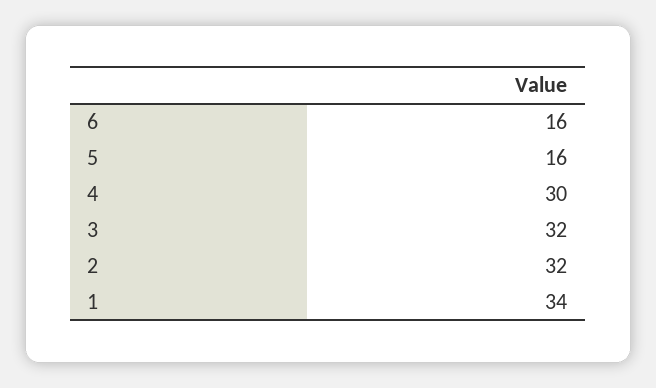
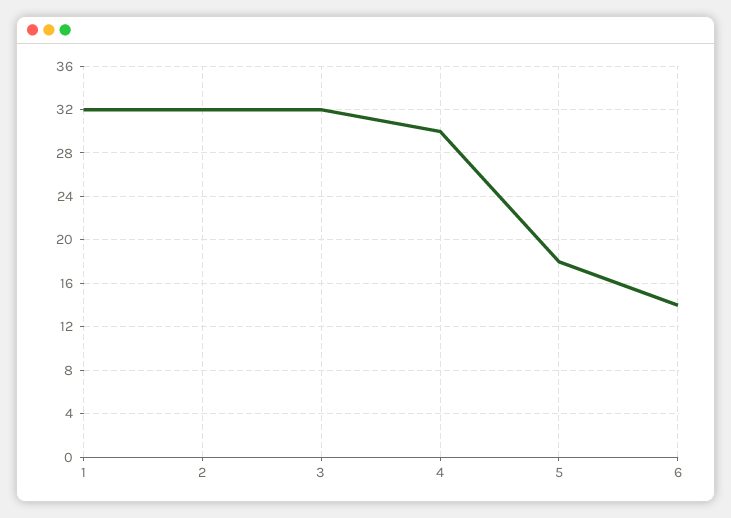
  {
-   "6": 16,
+   "6": 14,
-   "5": 16,
+   "5": 18,
    "4": 30,
    "3": 32,
    "2": 32,
-   "1": 34
+   "1": 32
  }

